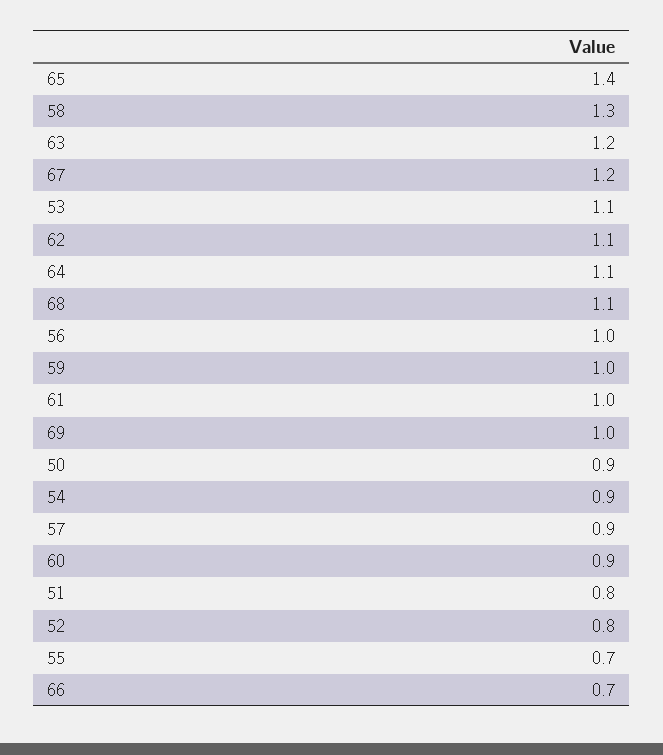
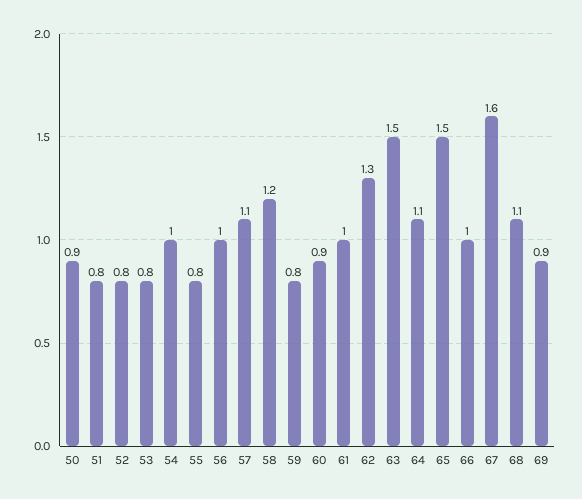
  {
-   "65": 1.4,
+   "65": 1.5,
-   "58": 1.3,
+   "58": 1.2,
-   "63": 1.2,
+   "63": 1.5,
-   "67": 1.2,
+   "67": 1.6,
-   "53": 1.1,
+   "53": 0.8,
-   "62": 1.1,
+   "62": 1.3,
    "64": 1.1,
    "68": 1.1,
    "56": 1,
-   "59": 1,
+   "59": 0.8,
    "61": 1,
-   "69": 1,
+   "69": 0.9,
    "50": 0.9,
-   "54": 0.9,
+   "54": 1,
-   "57": 0.9,
+   "57": 1.1,
    "60": 0.9,
    "51": 0.8,
    "52": 0.8,
-   "55": 0.7,
+   "55": 0.8,
-   "66": 0.7
+   "66": 1
  }

